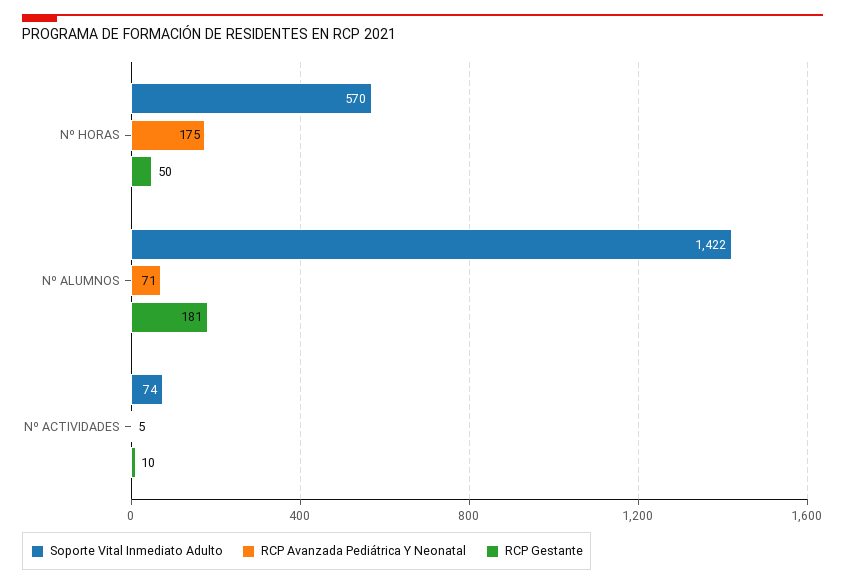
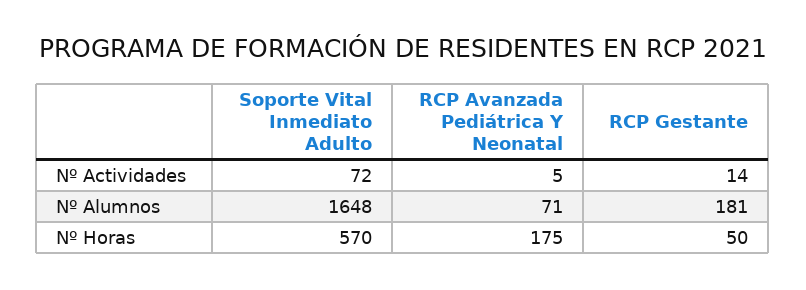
  {
    "Soporte Vital Inmediato Adulto": {
      "Nº HORAS": 570,
-     "Nº ALUMNOS": 1422,
+     "Nº ALUMNOS": 1648,
-     "Nº ACTIVIDADES": 74
+     "Nº ACTIVIDADES": 72
    },
    "RCP Avanzada Pediátrica Y Neonatal": {
      "Nº HORAS": 175,
      "Nº ALUMNOS": 71,
      "Nº ACTIVIDADES": 5
    },
    "RCP Gestante": {
      "Nº HORAS": 50,
      "Nº ALUMNOS": 181,
-     "Nº ACTIVIDADES": 10
+     "Nº ACTIVIDADES": 14
    }
  }

